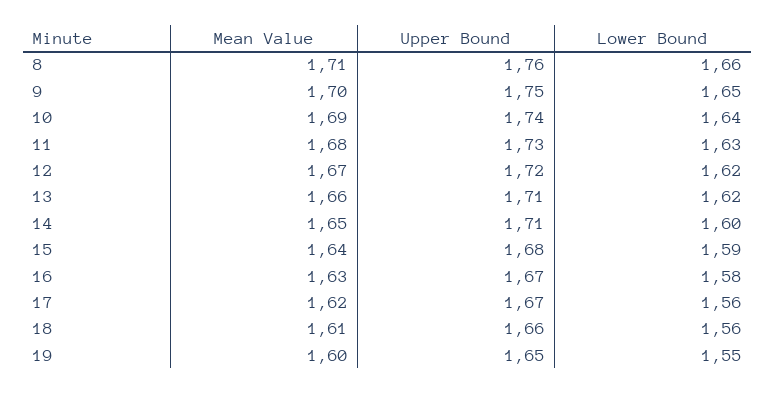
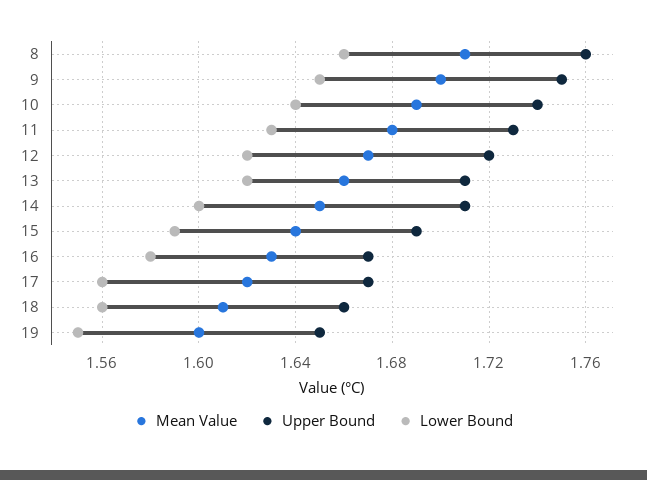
  {
    "Mean Value": {
      "8": 1.71,
      "9": 1.7,
      "10": 1.69,
      "11": 1.68,
      "12": 1.67,
      "13": 1.66,
      "14": 1.65,
      "15": 1.64,
      "16": 1.63,
      "17": 1.62,
      "18": 1.61,
      "19": 1.6
    },
    "Upper Bound": {
      "8": 1.76,
      "9": 1.75,
      "10": 1.74,
      "11": 1.73,
      "12": 1.72,
      "13": 1.71,
      "14": 1.71,
-     "15": 1.68,
+     "15": 1.69,
      "16": 1.67,
      "17": 1.67,
      "18": 1.66,
      "19": 1.65
    },
    "Lower Bound": {
      "8": 1.66,
      "9": 1.65,
      "10": 1.64,
      "11": 1.63,
      "12": 1.62,
      "13": 1.62,
      "14": 1.6,
      "15": 1.59,
      "16": 1.58,
      "17": 1.56,
      "18": 1.56,
      "19": 1.55
    }
  }

